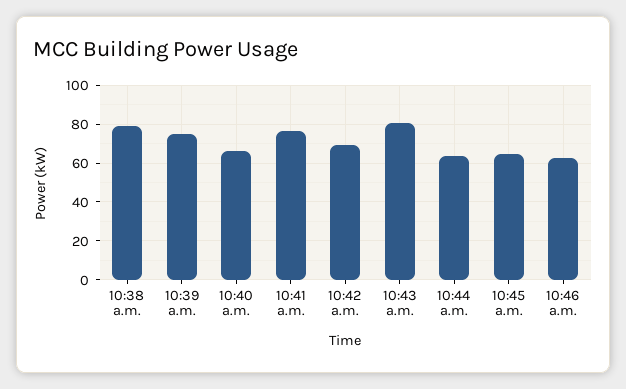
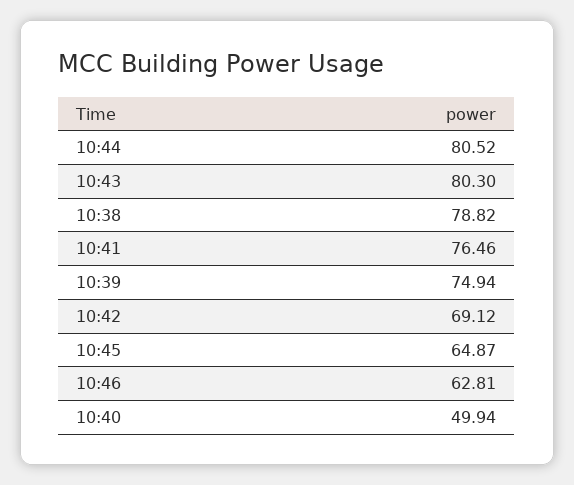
  {
    "10:38 a.m.": 78.82,
    "10:39 a.m.": 74.94,
-   "10:40 a.m.": 65,
+   "10:40 a.m.": 49.94,
    "10:41 a.m.": 76.46,
    "10:42 a.m.": 69.12,
    "10:43 a.m.": 80.3,
-   "10:44 a.m.": 65,
+   "10:44 a.m.": 80.52,
    "10:45 a.m.": 64.87,
    "10:46 a.m.": 62.81
  }

